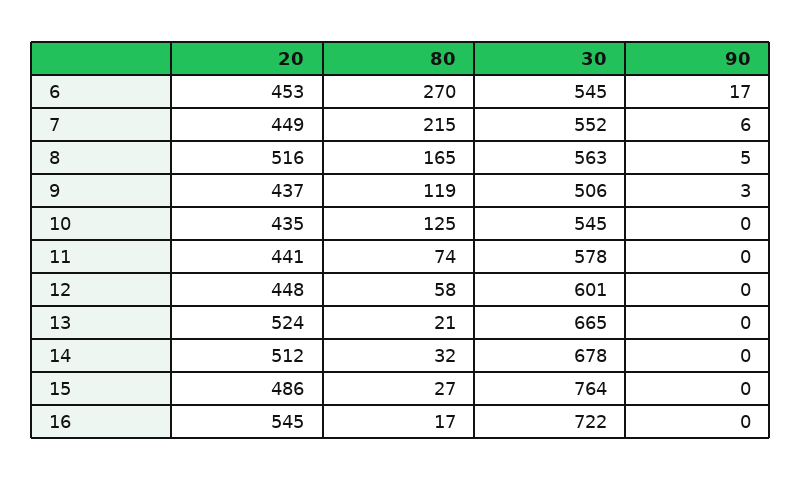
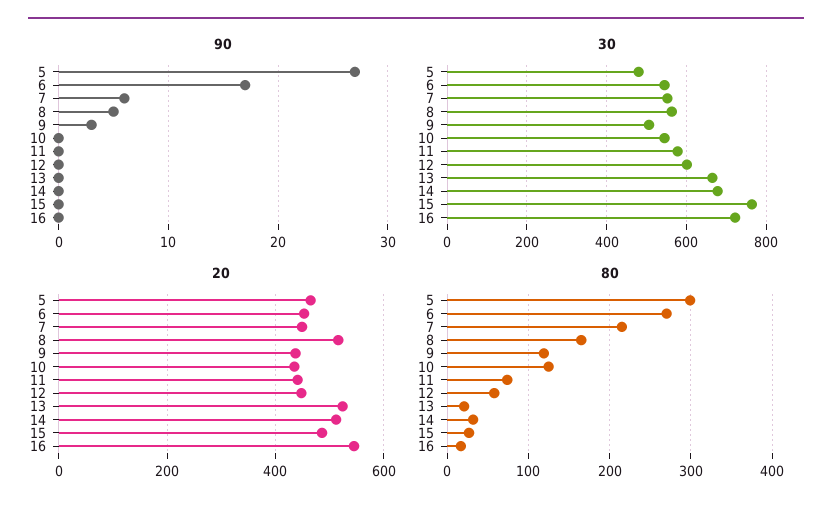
  {
    "20": {
      "6": 453,
      "7": 449,
      "8": 516,
      "9": 437,
      "10": 435,
      "11": 441,
      "12": 448,
      "13": 524,
      "14": 512,
      "15": 486,
-     "16": 545
+     "16": 545,
+     "5": 460
    },
    "80": {
      "6": 270,
      "7": 215,
      "8": 165,
      "9": 119,
      "10": 125,
      "11": 74,
      "12": 58,
      "13": 21,
      "14": 32,
      "15": 27,
-     "16": 17
+     "16": 17,
+     "5": 300
    },
    "30": {
      "6": 545,
      "7": 552,
      "8": 563,
      "9": 506,
      "10": 545,
      "11": 578,
      "12": 601,
      "13": 665,
      "14": 678,
      "15": 764,
-     "16": 722
+     "16": 722,
+     "5": 480
    },
    "90": {
      "6": 17,
      "7": 6,
      "8": 5,
      "9": 3,
      "10": 0,
      "11": 0,
      "12": 0,
      "13": 0,
      "14": 0,
      "15": 0,
-     "16": 0
+     "16": 0,
+     "5": 27
    }
  }

